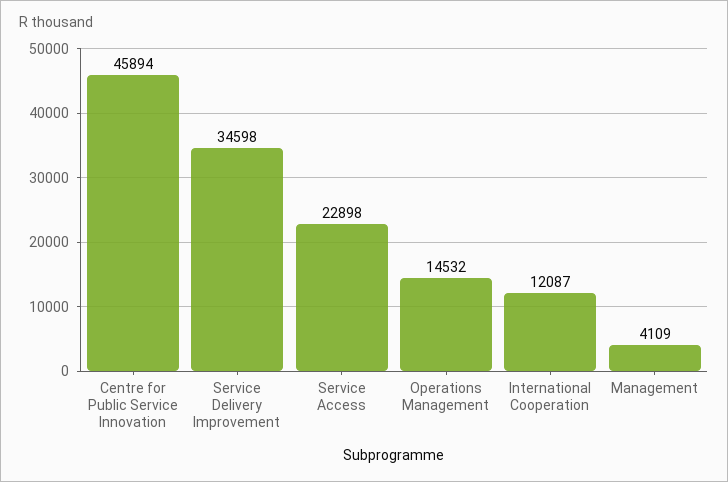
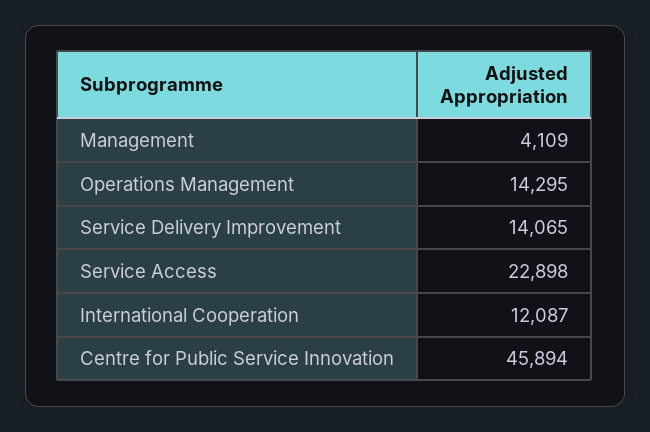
  {
    "Centre for Public Service Innovation": 45894,
-   "Service Delivery Improvement": 34598,
+   "Service Delivery Improvement": 14065,
    "Service Access": 22898,
-   "Operations Management": 14532,
+   "Operations Management": 14295,
    "International Cooperation": 12087,
    "Management": 4109
  }

